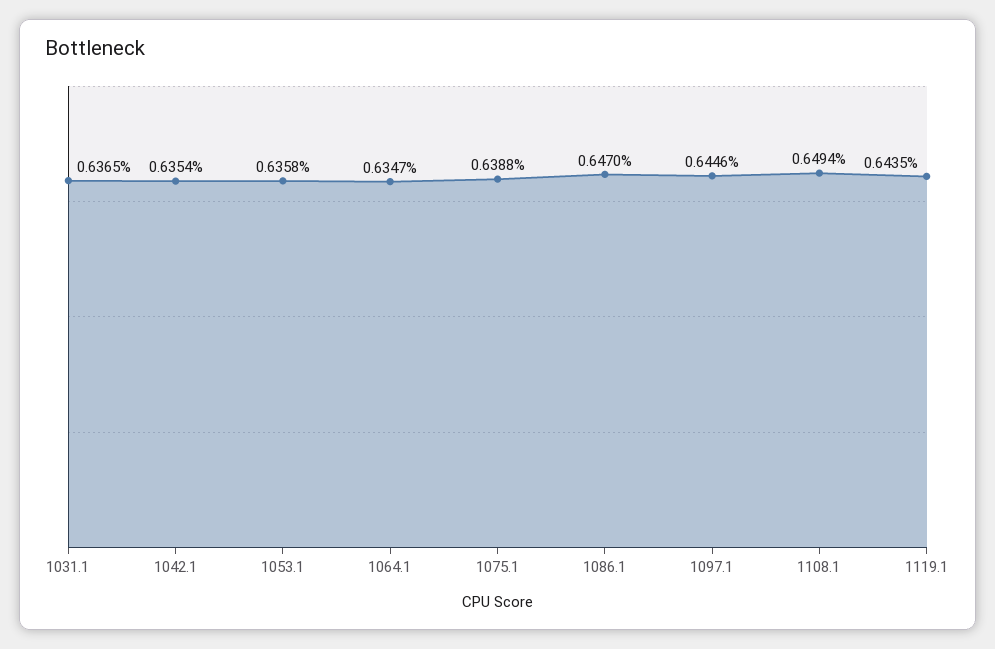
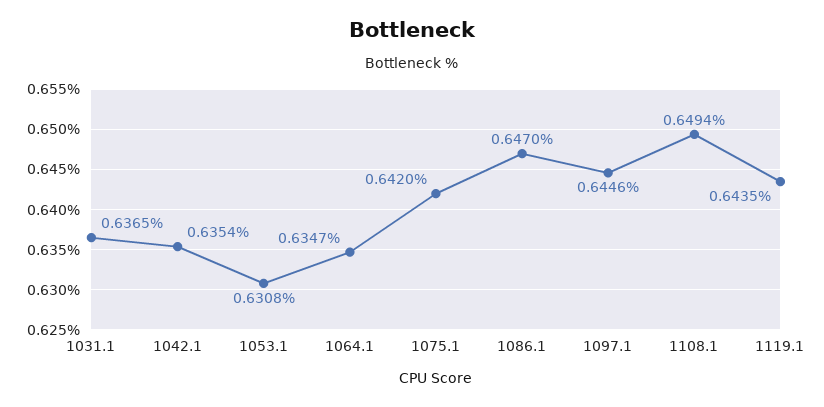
  {
    "1031.1": 0.6365,
    "1042.1": 0.6354,
-   "1053.1": 0.6358,
+   "1053.1": 0.6308,
    "1064.1": 0.6347,
-   "1075.1": 0.6388,
+   "1075.1": 0.642,
    "1086.1": 0.647,
    "1097.1": 0.6446,
    "1108.1": 0.6494,
    "1119.1": 0.6435
  }

